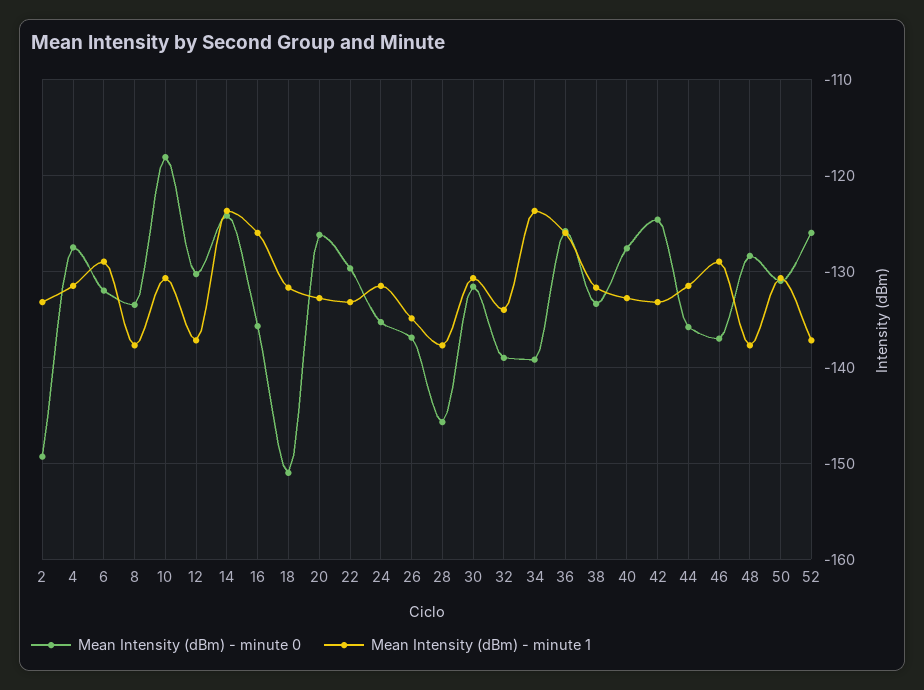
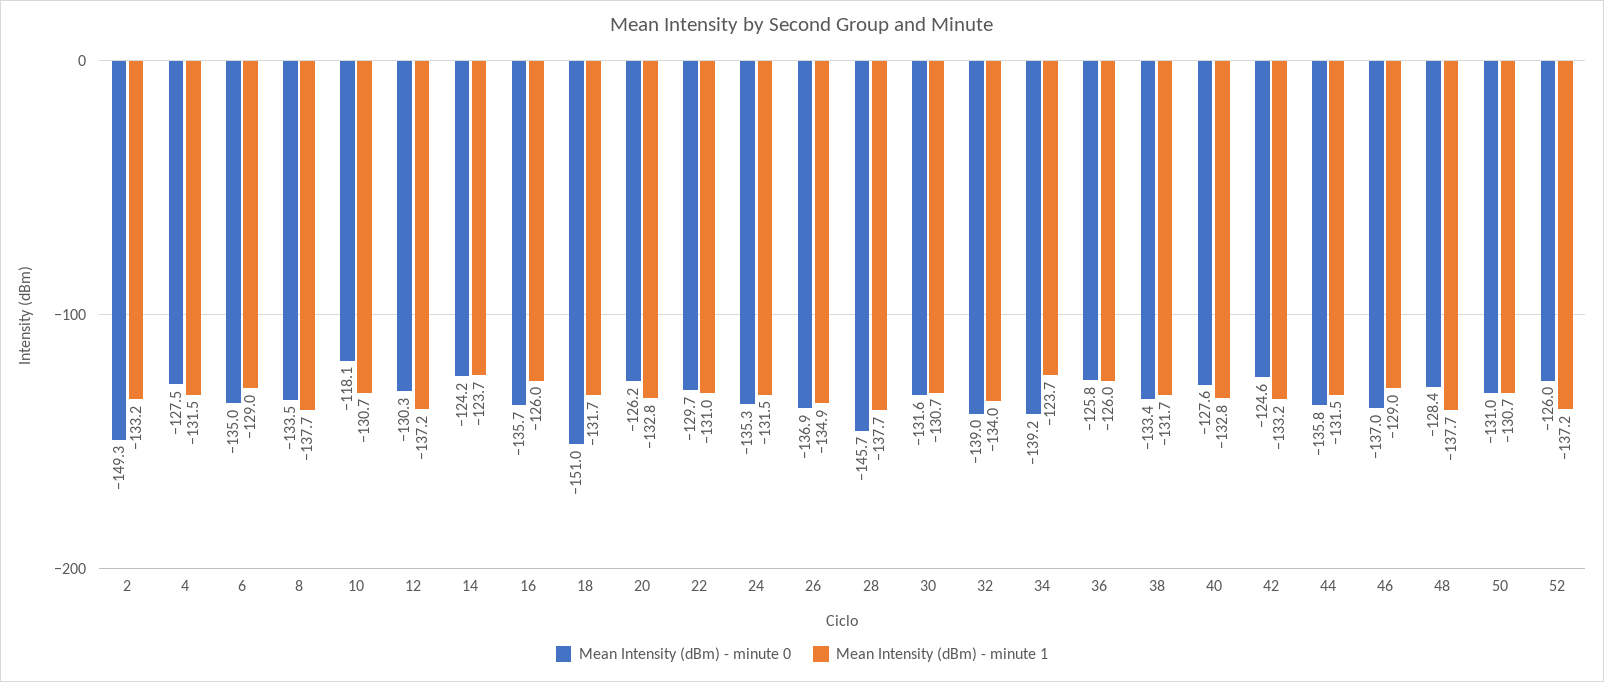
  {
    "Mean Intensity (dBm) - minute 0": {
      "2": -149.3,
      "4": -127.5,
-     "6": -132,
+     "6": -135,
      "8": -133.5,
      "10": -118.1,
      "12": -130.3,
      "14": -124.2,
      "16": -135.7,
      "18": -151,
      "20": -126.2,
      "22": -129.7,
      "24": -135.3,
      "26": -136.9,
      "28": -145.7,
      "30": -131.6,
      "32": -139,
      "34": -139.2,
      "36": -125.8,
      "38": -133.4,
      "40": -127.6,
      "42": -124.6,
      "44": -135.8,
      "46": -137,
      "48": -128.4,
      "50": -131,
      "52": -126
    },
    "Mean Intensity (dBm) - minute 1": {
      "2": -133.2,
      "4": -131.5,
      "6": -129,
      "8": -137.7,
      "10": -130.7,
      "12": -137.2,
      "14": -123.7,
      "16": -126,
      "18": -131.7,
      "20": -132.8,
-     "22": -133,
+     "22": -131,
      "24": -131.5,
      "26": -134.9,
      "28": -137.7,
      "30": -130.7,
      "32": -134,
      "34": -123.7,
      "36": -126,
      "38": -131.7,
      "40": -132.8,
      "42": -133.2,
      "44": -131.5,
      "46": -129,
      "48": -137.7,
      "50": -130.7,
      "52": -137.2
    }
  }

